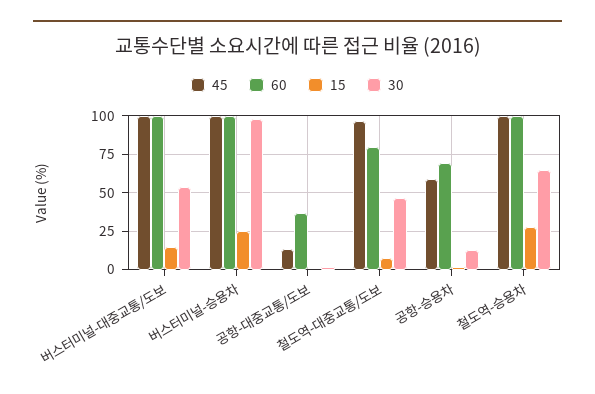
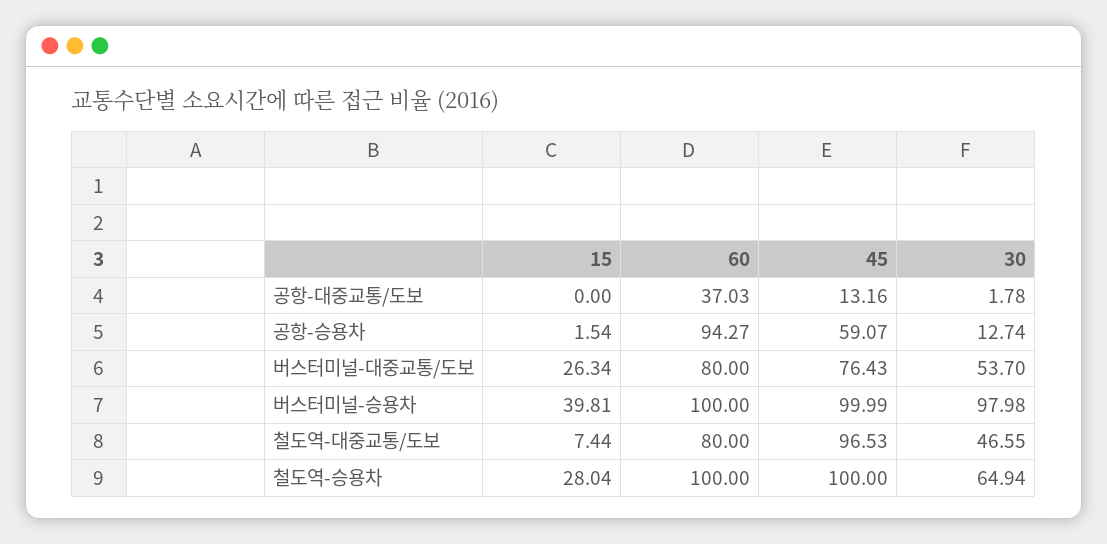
  {
    "45": {
-     "버스터미널-대중교통/도보": 100,
+     "버스터미널-대중교통/도보": 76.43,
      "버스터미널-승용차": 99.99,
      "공항-대중교통/도보": 13.16,
      "철도역-대중교통/도보": 96.53,
      "공항-승용차": 59.07,
      "철도역-승용차": 100
    },
    "60": {
-     "버스터미널-대중교통/도보": 100,
+     "버스터미널-대중교통/도보": 80,
      "버스터미널-승용차": 100,
      "공항-대중교통/도보": 37.03,
      "철도역-대중교통/도보": 80,
-     "공항-승용차": 70,
+     "공항-승용차": 94.27,
      "철도역-승용차": 100
    },
    "15": {
-     "버스터미널-대중교통/도보": 15,
+     "버스터미널-대중교통/도보": 26.34,
-     "버스터미널-승용차": 25,
+     "버스터미널-승용차": 39.81,
      "공항-대중교통/도보": 0,
      "철도역-대중교통/도보": 7.44,
      "공항-승용차": 1.54,
      "철도역-승용차": 28.04
    },
    "30": {
      "버스터미널-대중교통/도보": 53.7,
      "버스터미널-승용차": 97.98,
      "공항-대중교통/도보": 1.78,
      "철도역-대중교통/도보": 46.55,
      "공항-승용차": 12.74,
      "철도역-승용차": 64.94
    }
  }

